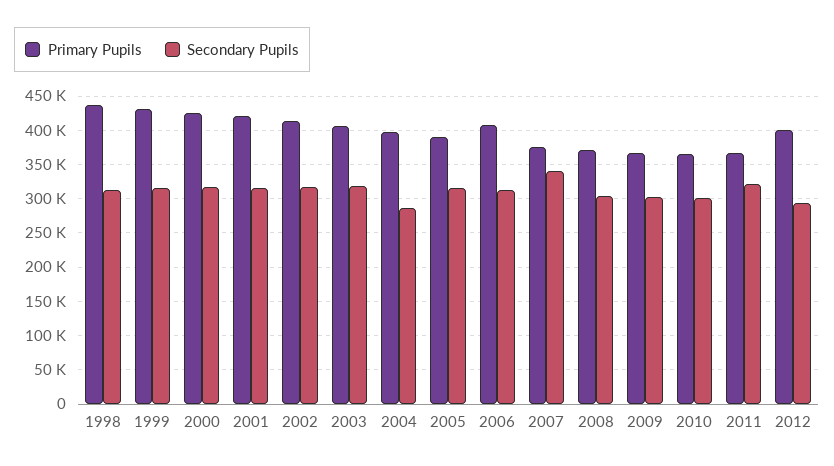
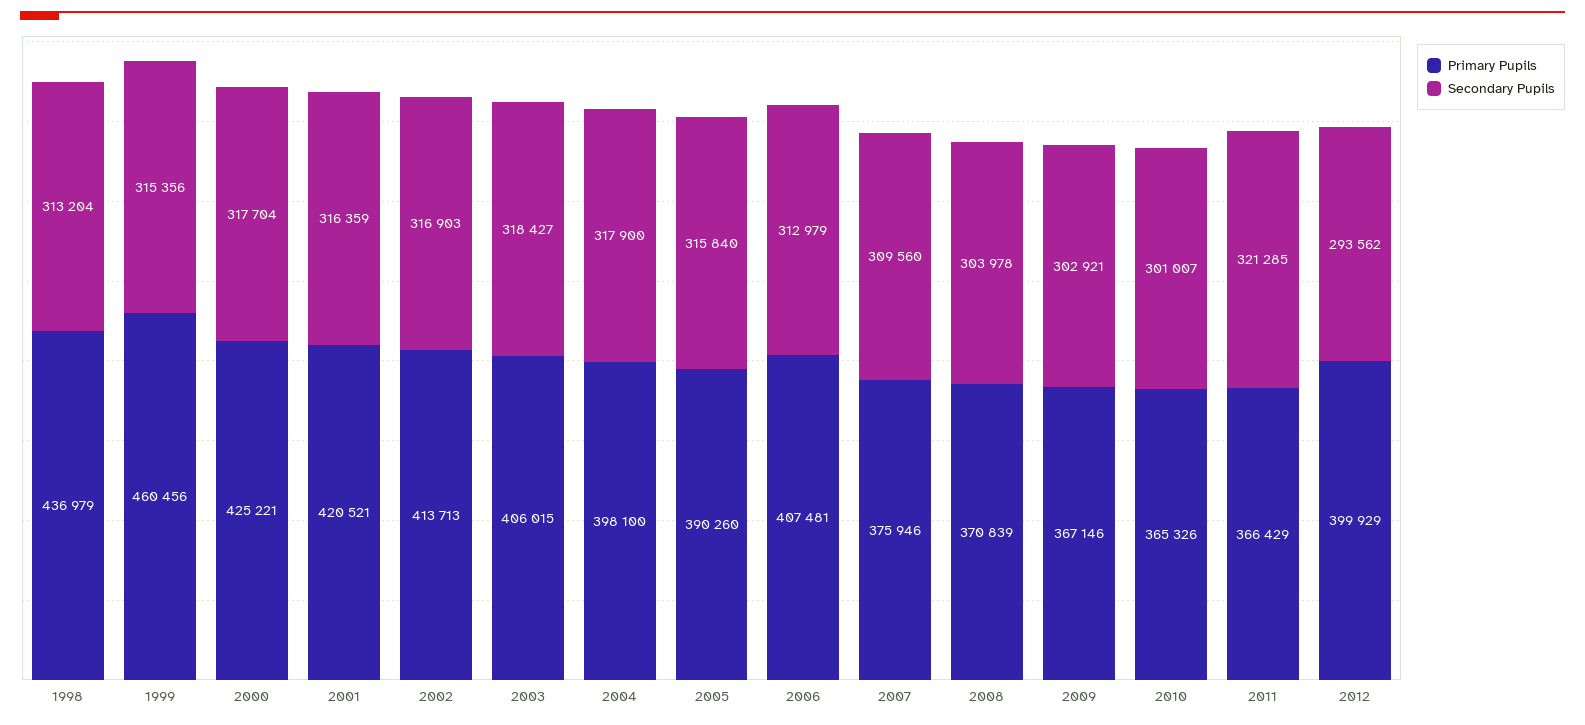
  {
    "Primary Pupils": {
      "1998": 436979,
-     "1999": 430000,
+     "1999": 460456,
      "2000": 425221,
      "2001": 420521,
      "2002": 413713,
      "2003": 406015,
      "2004": 398100,
      "2005": 390260,
      "2006": 407481,
      "2007": 375946,
      "2008": 370839,
      "2009": 367146,
      "2010": 365326,
      "2011": 366429,
      "2012": 399929
    },
    "Secondary Pupils": {
      "1998": 313204,
      "1999": 315356,
      "2000": 317704,
      "2001": 316359,
      "2002": 316903,
      "2003": 318427,
-     "2004": 290000,
+     "2004": 317900,
      "2005": 315840,
      "2006": 312979,
-     "2007": 340000,
+     "2007": 309560,
      "2008": 303978,
      "2009": 302921,
      "2010": 301007,
      "2011": 321285,
      "2012": 293562
    }
  }

